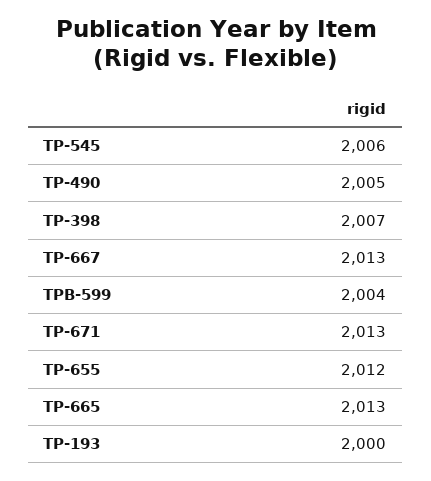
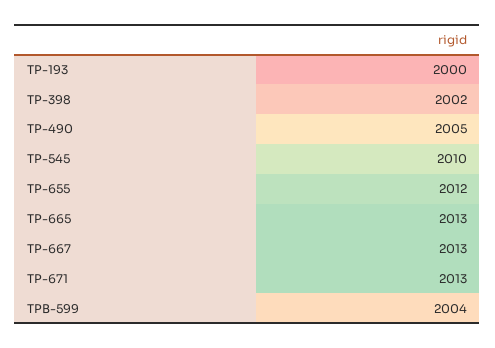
  {
-   "TP-545": 2006,
+   "TP-545": 2010,
    "TP-490": 2005,
-   "TP-398": 2007,
+   "TP-398": 2002,
    "TP-667": 2013,
    "TPB-599": 2004,
    "TP-671": 2013,
    "TP-655": 2012,
    "TP-665": 2013,
    "TP-193": 2000
  }

